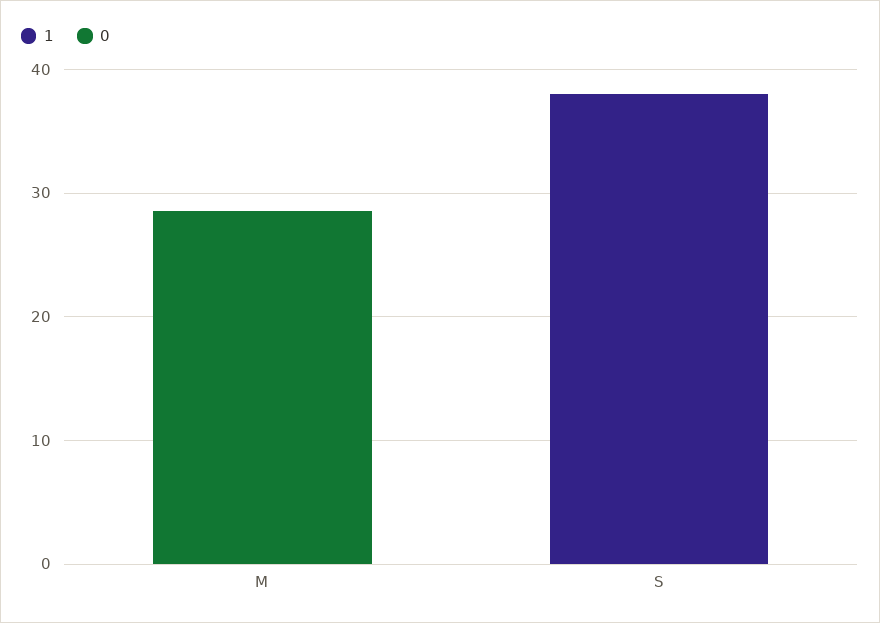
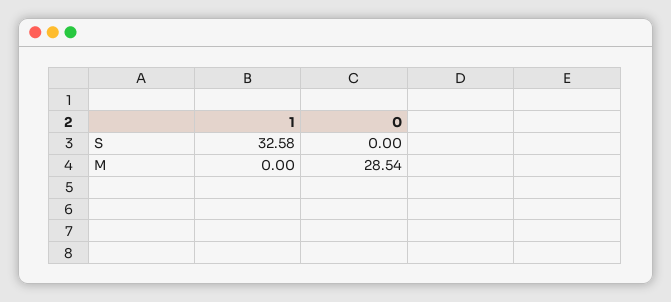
  {
    "1": {
      "M": 0,
-     "S": 38
+     "S": 32.58
    },
    "0": {
      "M": 28.54,
      "S": 0
    }
  }

